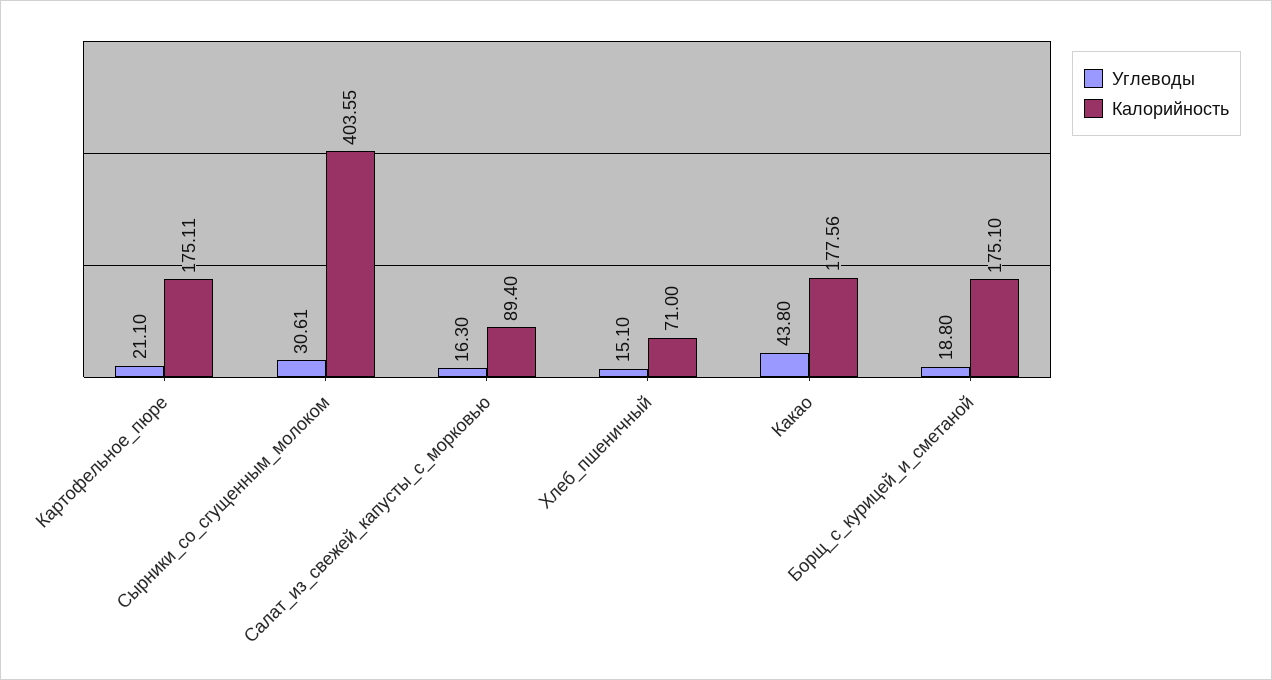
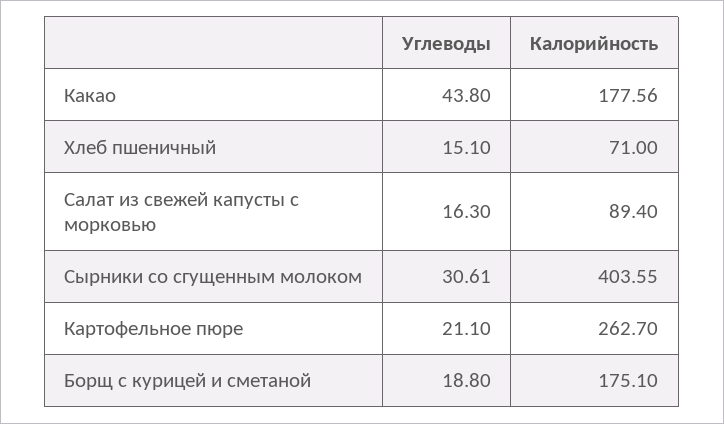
  {
    "Углеводы": {
      "Картофельное_пюре": 21.1,
      "Сырники_со_сгущенным_молоком": 30.61,
      "Салат_из_свежей_капусты_с_морковью": 16.3,
      "Хлеб_пшеничный": 15.1,
      "Какао": 43.8,
      "Борщ_с_курицей_и_сметаной": 18.8
    },
    "Калорийность": {
-     "Картофельное_пюре": 175.11,
+     "Картофельное_пюре": 262.7,
      "Сырники_со_сгущенным_молоком": 403.55,
      "Салат_из_свежей_капусты_с_морковью": 89.4,
      "Хлеб_пшеничный": 71,
      "Какао": 177.56,
      "Борщ_с_курицей_и_сметаной": 175.1
    }
  }

